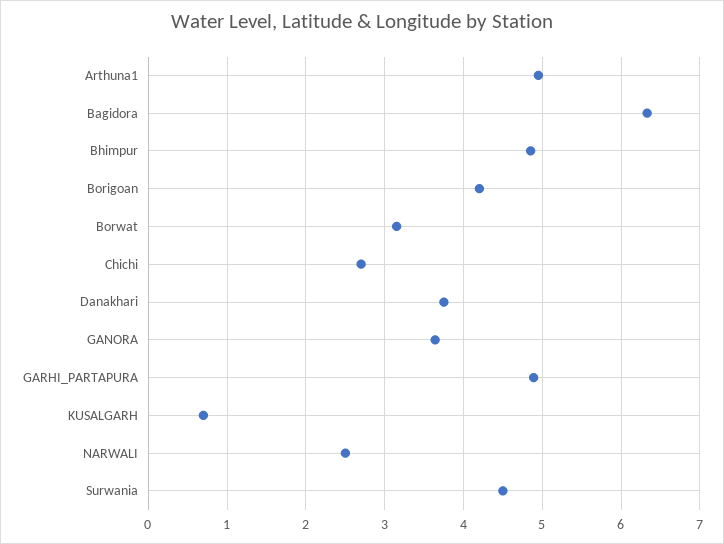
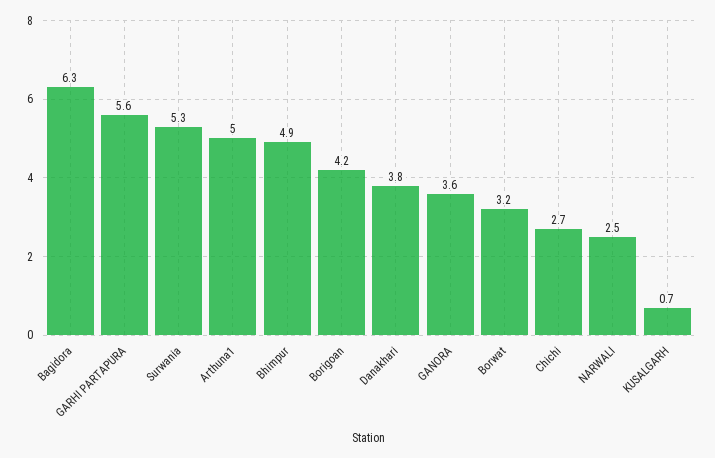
  {
    "Arthuna1": 5,
    "Bagidora": 6.3,
    "Bhimpur": 4.9,
    "Borigoan": 4.2,
    "Borwat": 3.2,
    "Chichi": 2.7,
    "Danakhari": 3.8,
    "GANORA": 3.6,
-   "GARHI_PARTAPURA": 4.9,
+   "GARHI_PARTAPURA": 5.6,
    "KUSALGARH": 0.7,
    "NARWALI": 2.5,
-   "Surwania": 4.5
+   "Surwania": 5.3
  }

